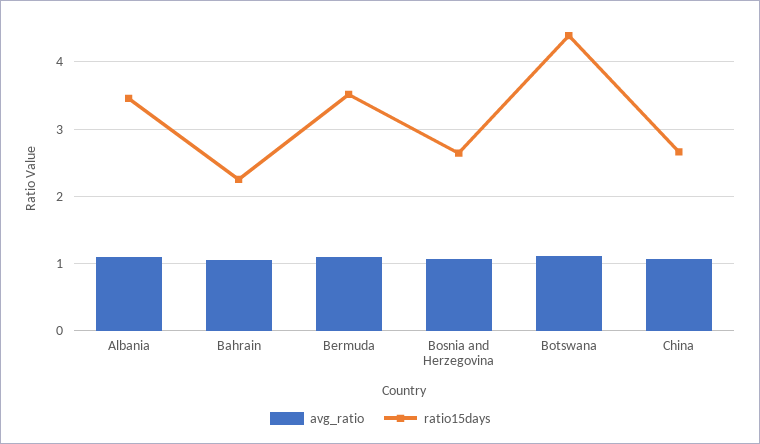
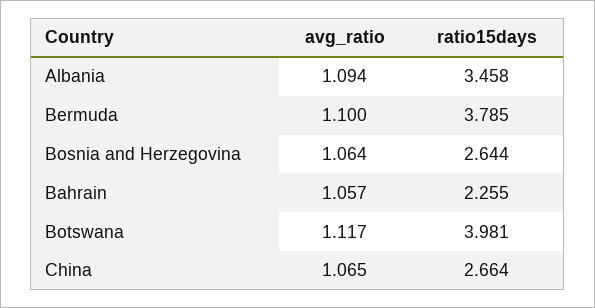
  {
    "avg_ratio": {
      "Albania": 1.094,
      "Bahrain": 1.057,
      "Bermuda": 1.1,
      "Bosnia and Herzegovina": 1.064,
      "Botswana": 1.117,
      "China": 1.065
    },
    "ratio15days": {
      "Albania": 3.458,
      "Bahrain": 2.255,
-     "Bermuda": 3.5,
+     "Bermuda": 3.785,
      "Bosnia and Herzegovina": 2.644,
-     "Botswana": 4.4,
+     "Botswana": 3.981,
      "China": 2.664
    }
  }

